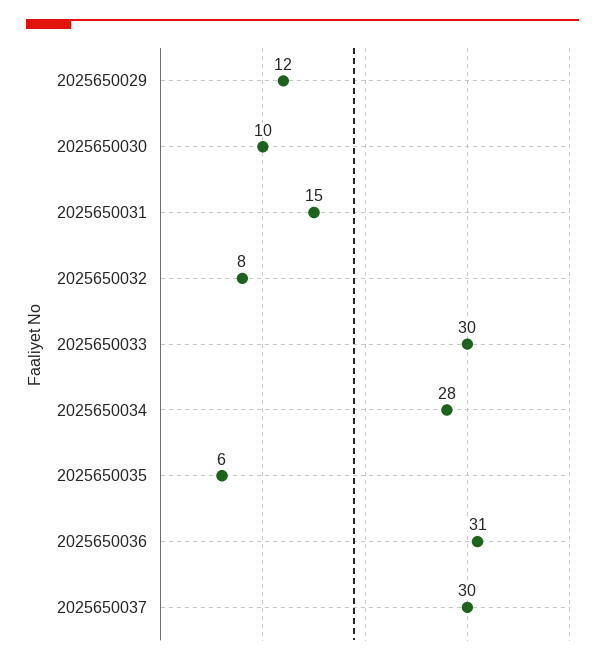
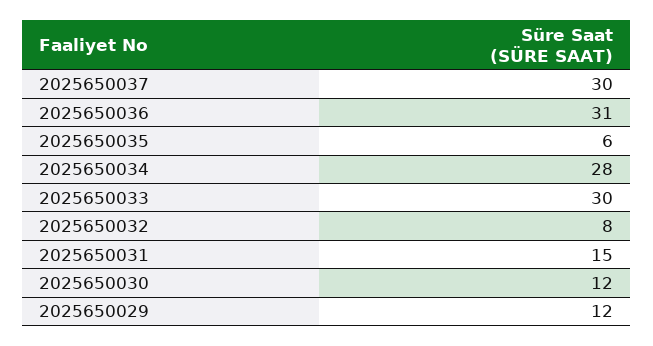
  {
    "2025650029": 12,
-   "2025650030": 10,
+   "2025650030": 12,
    "2025650031": 15,
    "2025650032": 8,
    "2025650033": 30,
    "2025650034": 28,
    "2025650035": 6,
    "2025650036": 31,
    "2025650037": 30
  }

